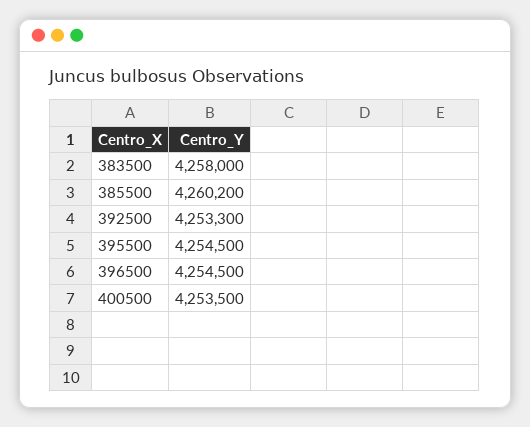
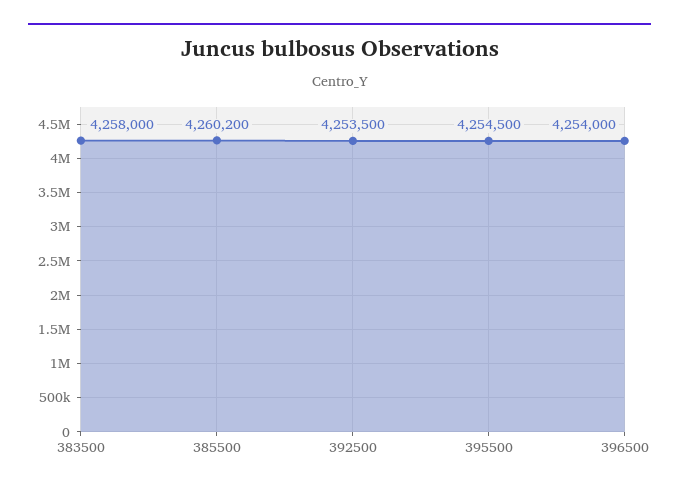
  {
    "383500": 4258000,
    "385500": 4260200,
-   "392500": 4253300,
+   "392500": 4253500,
    "395500": 4254500,
-   "396500": 4254500,
+   "396500": 4254000
-   "400500": 4253500
  }

